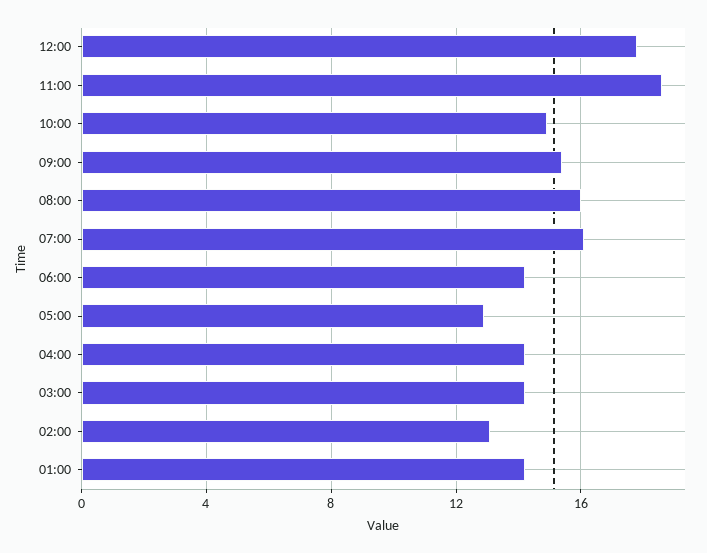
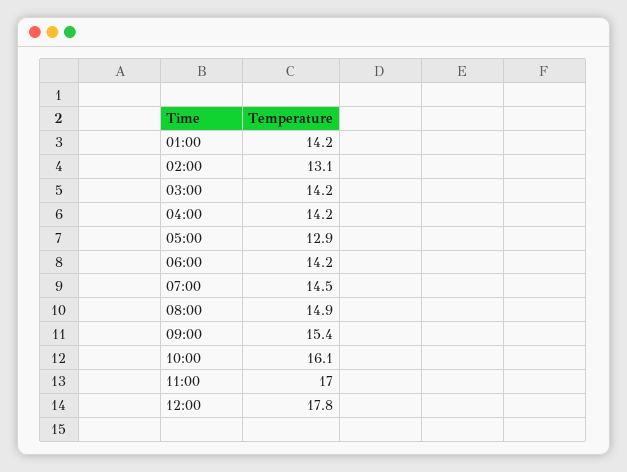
  {
    "12:00": 17.8,
-   "11:00": 18.5,
+   "11:00": 17,
-   "10:00": 15,
+   "10:00": 16.1,
    "09:00": 15.4,
-   "08:00": 16,
+   "08:00": 14.9,
-   "07:00": 16,
+   "07:00": 14.5,
    "06:00": 14.2,
    "05:00": 12.9,
    "04:00": 14.2,
    "03:00": 14.2,
    "02:00": 13.1,
    "01:00": 14.2
  }

